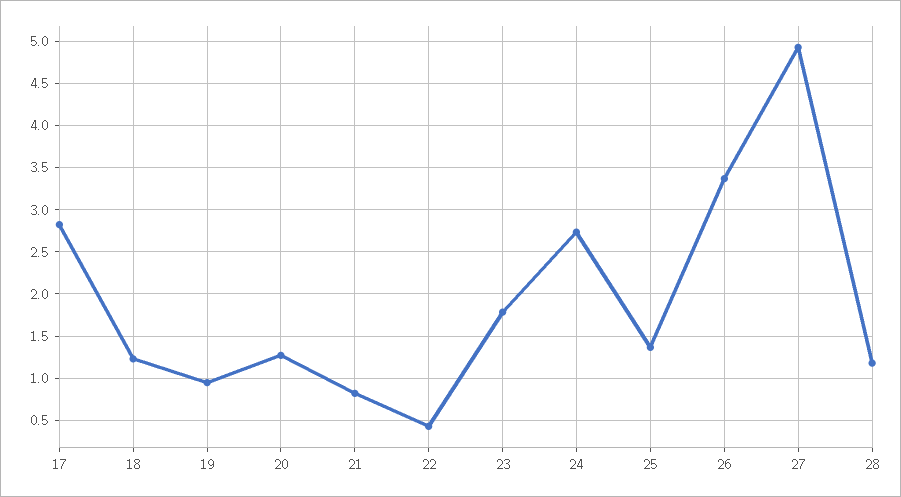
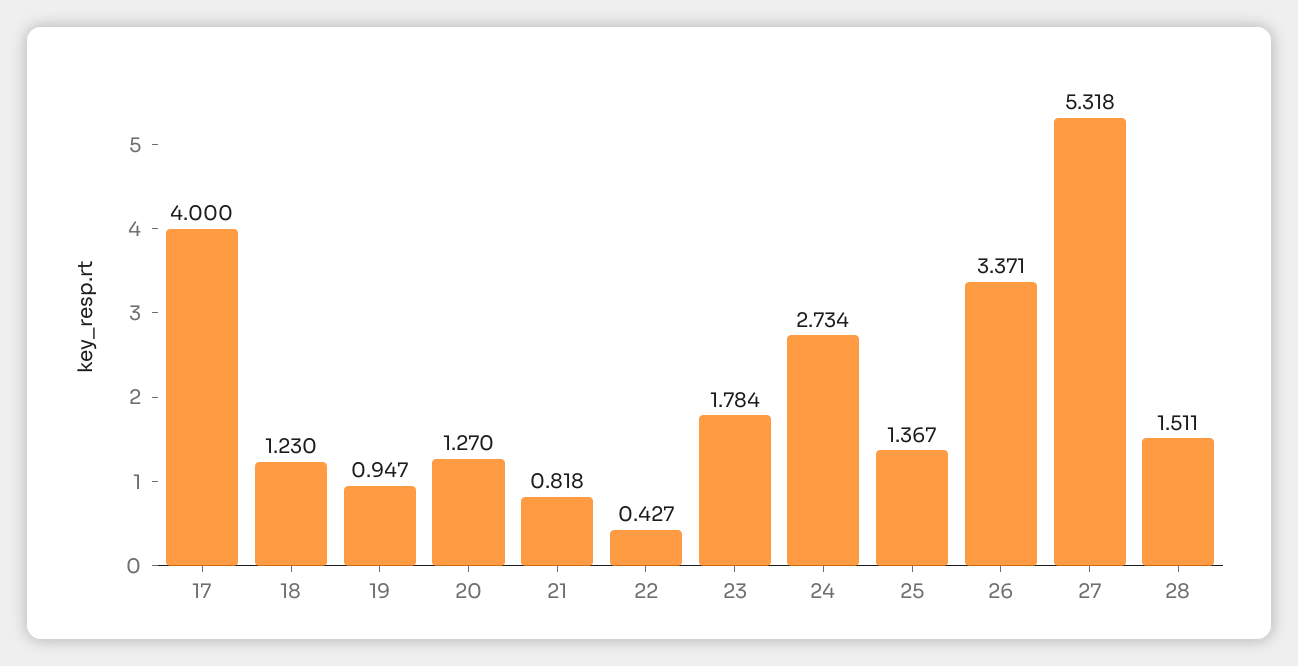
  {
-   "17": 2.8,
+   "17": 4,
    "18": 1.23,
    "19": 0.947,
    "20": 1.27,
    "21": 0.818,
    "22": 0.427,
    "23": 1.784,
    "24": 2.734,
    "25": 1.367,
    "26": 3.371,
-   "27": 4.9,
+   "27": 5.318,
-   "28": 1.2
+   "28": 1.511
  }

